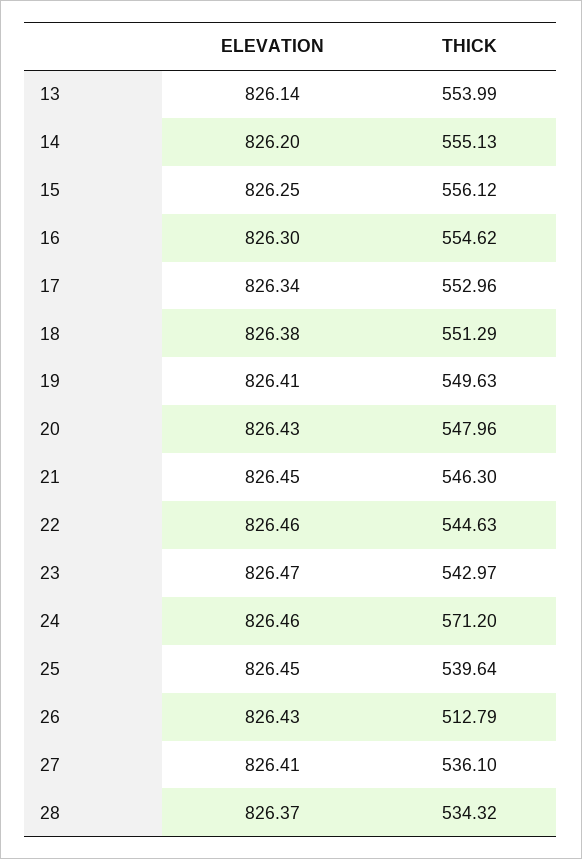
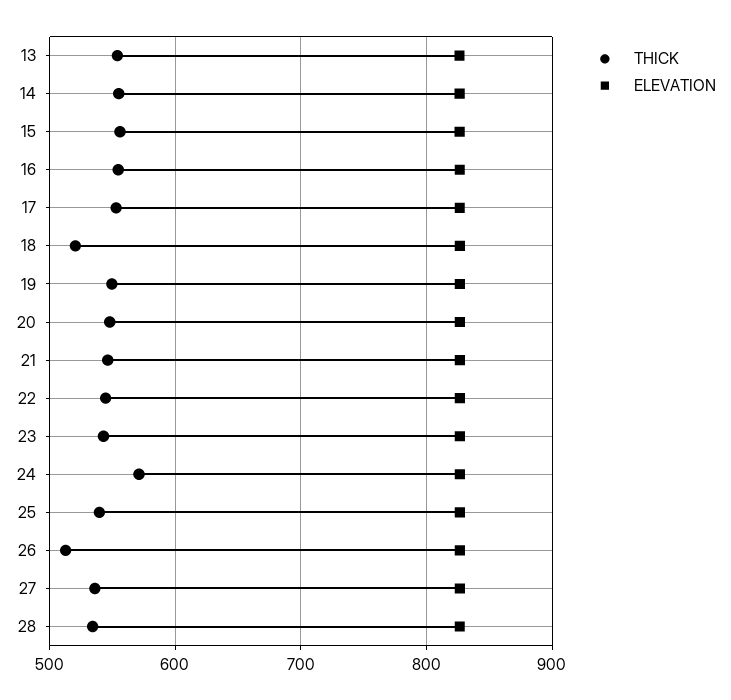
  {
    "ELEVATION": {
      "13": 826.14,
      "14": 826.2,
      "15": 826.25,
      "16": 826.3,
      "17": 826.34,
      "18": 826.38,
      "19": 826.41,
      "20": 826.43,
      "21": 826.45,
      "22": 826.46,
      "23": 826.47,
      "24": 826.46,
      "25": 826.45,
      "26": 826.43,
      "27": 826.41,
      "28": 826.37
    },
    "THICK": {
      "13": 553.99,
      "14": 555.13,
      "15": 556.12,
      "16": 554.62,
      "17": 552.96,
-     "18": 551.29,
+     "18": 520,
      "19": 549.63,
      "20": 547.96,
      "21": 546.3,
      "22": 544.63,
      "23": 542.97,
      "24": 571.2,
      "25": 539.64,
      "26": 512.79,
      "27": 536.1,
      "28": 534.32
    }
  }

